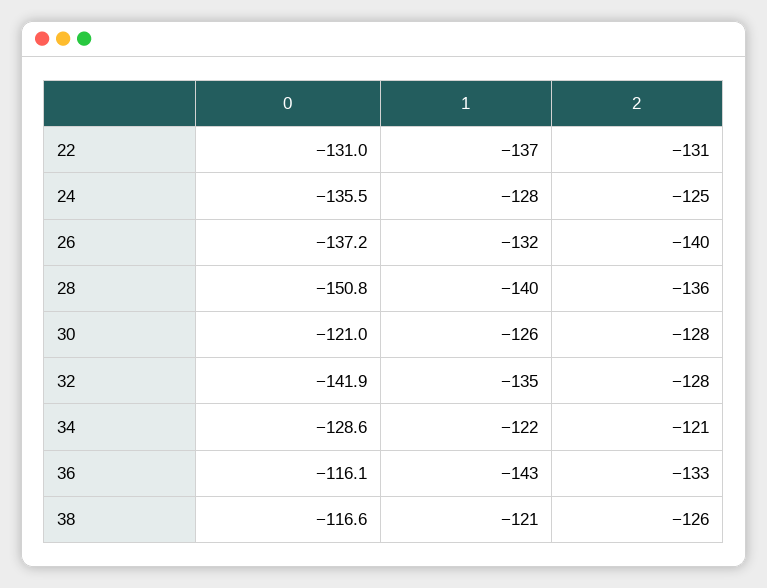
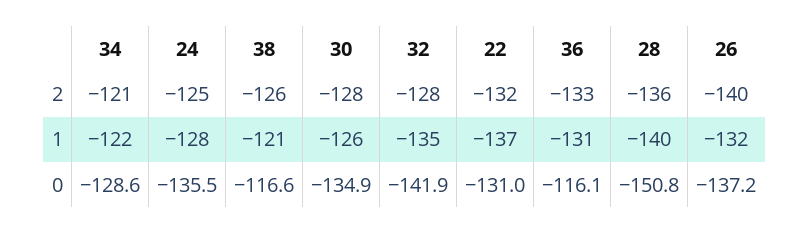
  {
    "0": {
      "22": -131,
      "24": -135.5,
      "26": -137.2,
      "28": -150.8,
-     "30": -121,
+     "30": -134.9,
      "32": -141.9,
      "34": -128.6,
      "36": -116.1,
      "38": -116.6
    },
    "1": {
      "22": -137,
      "24": -128,
      "26": -132,
      "28": -140,
      "30": -126,
      "32": -135,
      "34": -122,
-     "36": -143,
+     "36": -131,
      "38": -121
    },
    "2": {
-     "22": -131,
+     "22": -132,
      "24": -125,
      "26": -140,
      "28": -136,
      "30": -128,
      "32": -128,
      "34": -121,
      "36": -133,
      "38": -126
    }
  }

